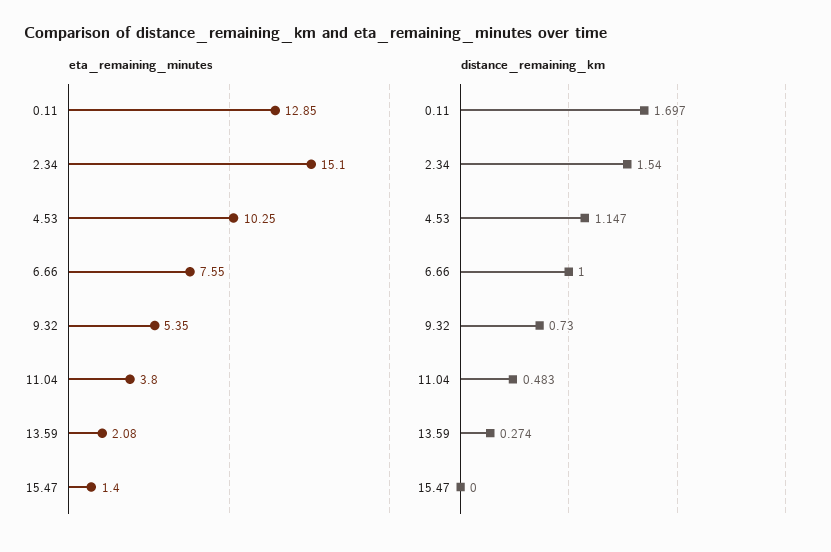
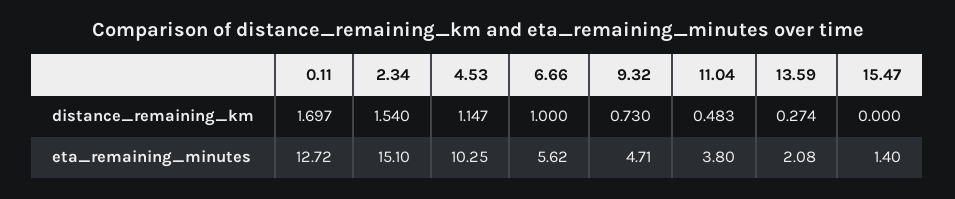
  {
    "eta_remaining_minutes": {
-     "0.11": 12.85,
+     "0.11": 12.72,
      "2.34": 15.1,
      "4.53": 10.25,
-     "6.66": 7.55,
+     "6.66": 5.62,
-     "9.32": 5.35,
+     "9.32": 4.71,
      "11.04": 3.8,
      "13.59": 2.08,
      "15.47": 1.4
    },
    "distance_remaining_km": {
      "0.11": 1.697,
      "2.34": 1.54,
      "4.53": 1.147,
      "6.66": 1,
      "9.32": 0.73,
      "11.04": 0.483,
      "13.59": 0.274,
      "15.47": 0
    }
  }

